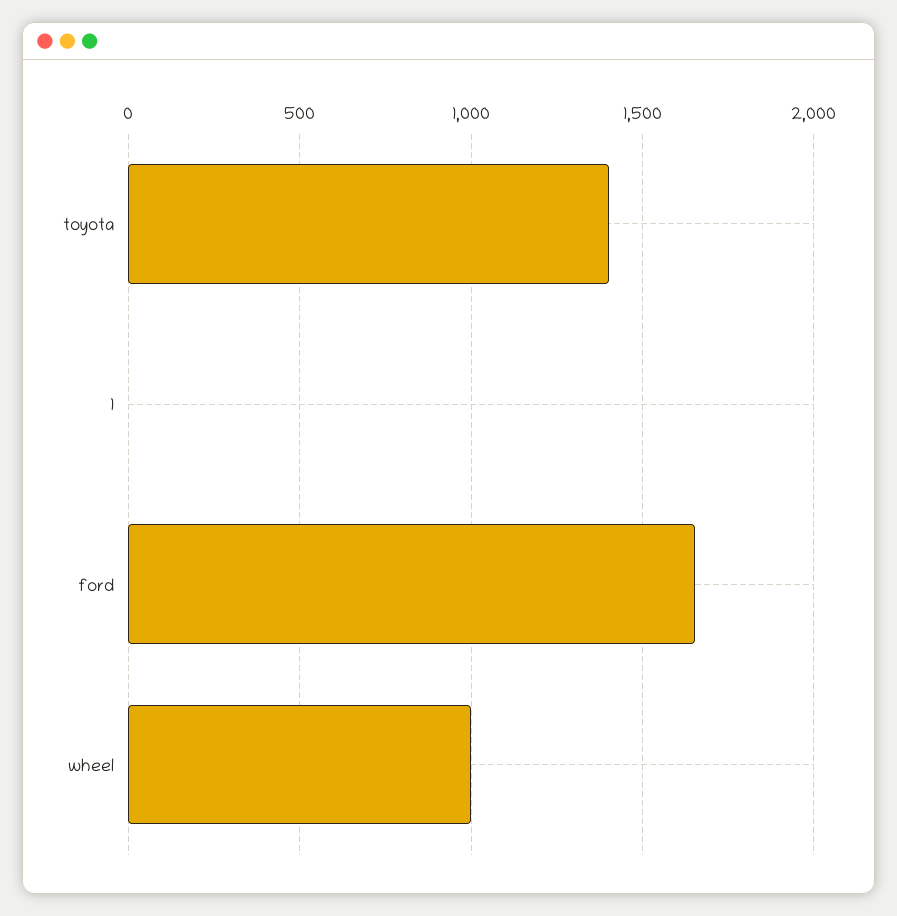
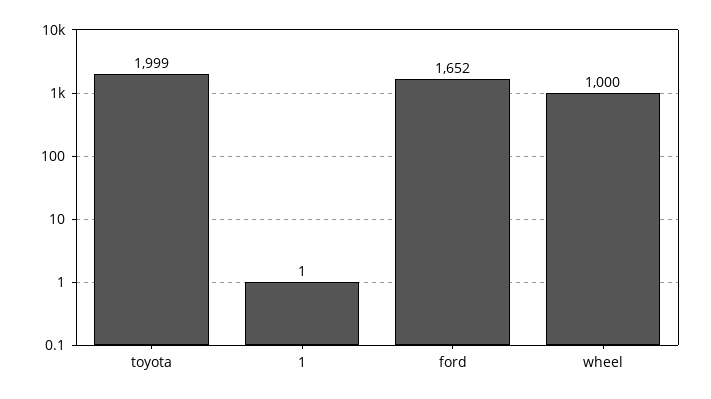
  {
-   "toyota": 1400,
+   "toyota": 1999,
    "1": 1,
    "ford": 1652,
    "wheel": 1000
  }

